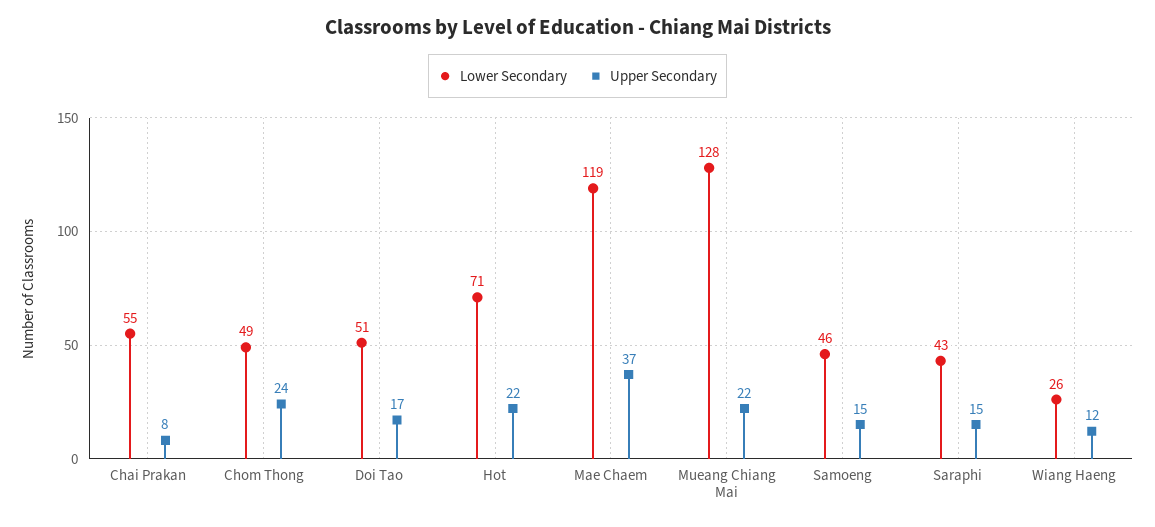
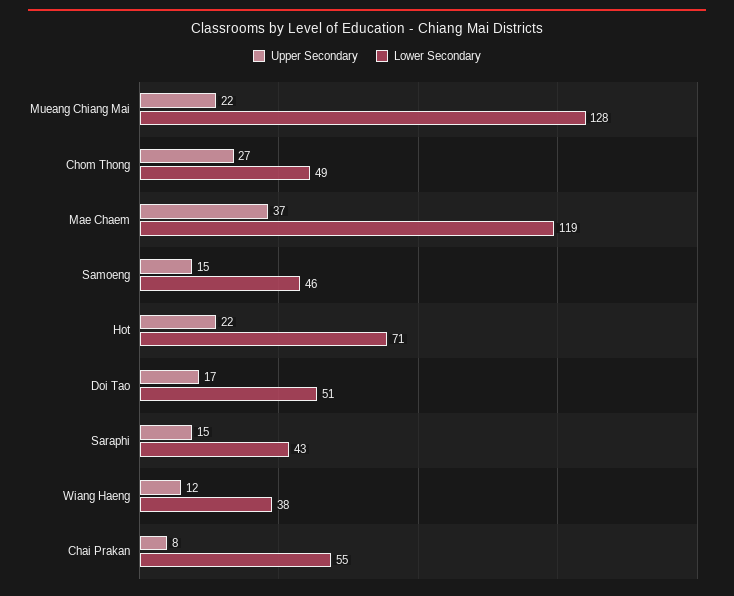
  {
    "Lower Secondary": {
      "Chai Prakan": 55,
      "Chom Thong": 49,
      "Doi Tao": 51,
      "Hot": 71,
      "Mae Chaem": 119,
      "Mueang Chiang Mai": 128,
      "Samoeng": 46,
      "Saraphi": 43,
-     "Wiang Haeng": 26
+     "Wiang Haeng": 38
    },
    "Upper Secondary": {
      "Chai Prakan": 8,
-     "Chom Thong": 24,
+     "Chom Thong": 27,
      "Doi Tao": 17,
      "Hot": 22,
      "Mae Chaem": 37,
      "Mueang Chiang Mai": 22,
      "Samoeng": 15,
      "Saraphi": 15,
      "Wiang Haeng": 12
    }
  }

